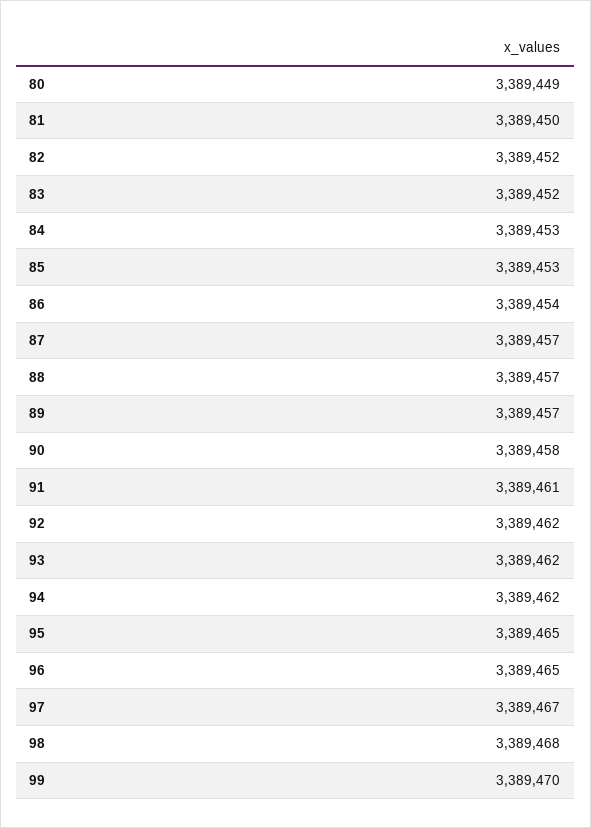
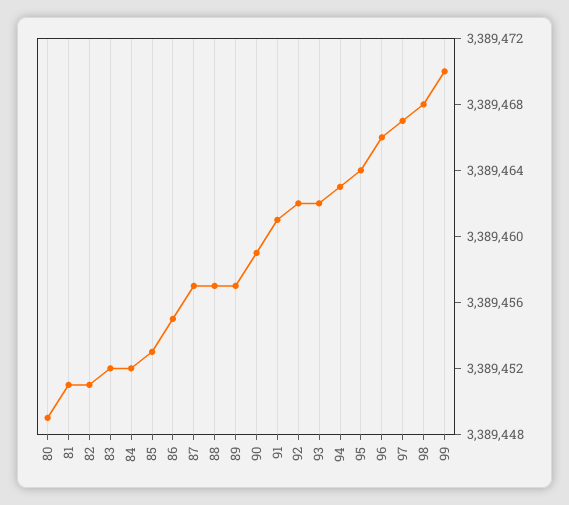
  {
    "80": 3389449,
-   "81": 3389450,
+   "81": 3389451,
-   "82": 3389452,
+   "82": 3389451,
    "83": 3389452,
-   "84": 3389453,
+   "84": 3389452,
    "85": 3389453,
-   "86": 3389454,
+   "86": 3389455,
    "87": 3389457,
    "88": 3389457,
    "89": 3389457,
-   "90": 3389458,
+   "90": 3389459,
    "91": 3389461,
    "92": 3389462,
    "93": 3389462,
-   "94": 3389462,
+   "94": 3389463,
-   "95": 3389465,
+   "95": 3389464,
-   "96": 3389465,
+   "96": 3389466,
    "97": 3389467,
    "98": 3389468,
    "99": 3389470
  }

